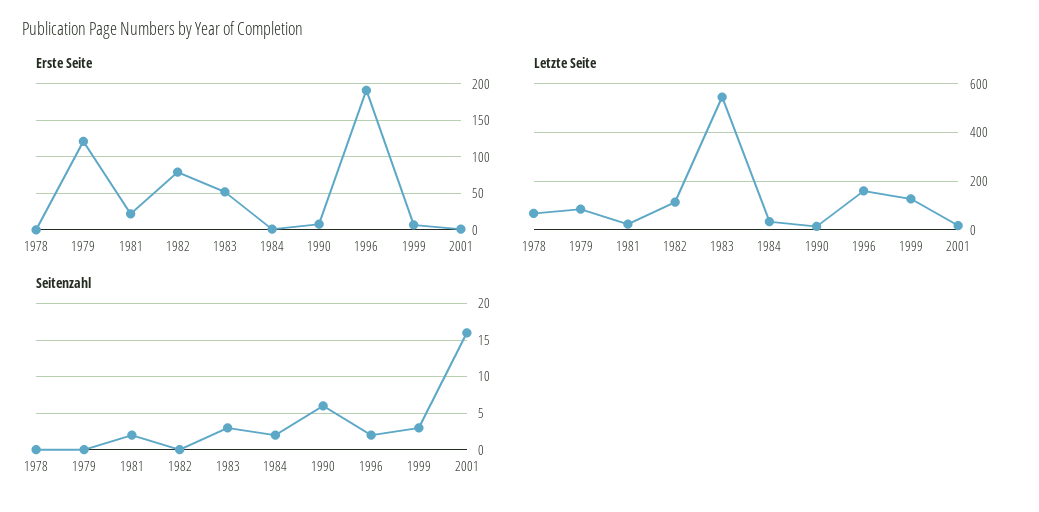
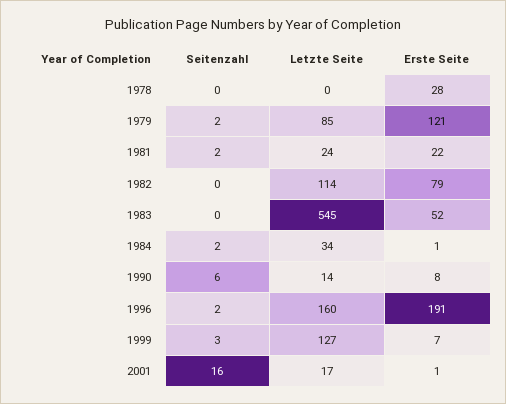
  {
    "Erste Seite": {
-     "1978": 0,
+     "1978": 28,
      "1979": 121,
      "1981": 22,
      "1982": 79,
      "1983": 52,
      "1984": 1,
      "1990": 8,
      "1996": 191,
      "1999": 7,
      "2001": 1
    },
    "Letzte Seite": {
-     "1978": 75,
+     "1978": 0,
      "1979": 85,
      "1981": 24,
      "1982": 114,
      "1983": 545,
      "1984": 34,
      "1990": 14,
      "1996": 160,
      "1999": 127,
      "2001": 17
    },
    "Seitenzahl": {
      "1978": 0,
-     "1979": 0,
+     "1979": 2,
      "1981": 2,
      "1982": 0,
-     "1983": 3,
+     "1983": 0,
      "1984": 2,
      "1990": 6,
      "1996": 2,
      "1999": 3,
      "2001": 16
    }
  }

